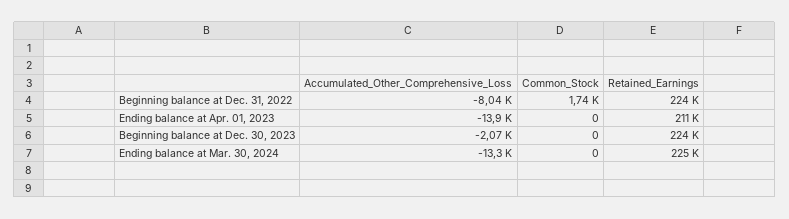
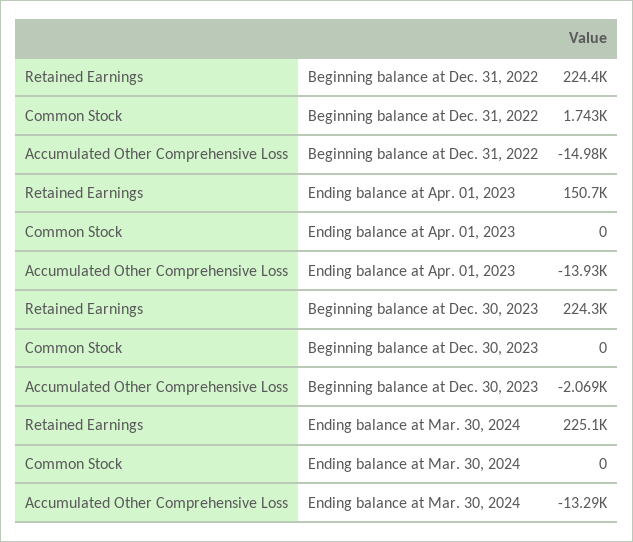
  {
    "Accumulated_Other_Comprehensive_Loss": {
-     "Beginning balance at Dec. 31, 2022": -8040,
+     "Beginning balance at Dec. 31, 2022": -14980,
      "Ending balance at Apr. 01, 2023": -13930,
      "Beginning balance at Dec. 30, 2023": -2069,
      "Ending balance at Mar. 30, 2024": -13290
    },
    "Common_Stock": {
      "Beginning balance at Dec. 31, 2022": 1743,
      "Ending balance at Apr. 01, 2023": 0,
      "Beginning balance at Dec. 30, 2023": 0,
      "Ending balance at Mar. 30, 2024": 0
    },
    "Retained_Earnings": {
      "Beginning balance at Dec. 31, 2022": 224400,
-     "Ending balance at Apr. 01, 2023": 211000,
+     "Ending balance at Apr. 01, 2023": 150700,
      "Beginning balance at Dec. 30, 2023": 224300,
      "Ending balance at Mar. 30, 2024": 225100
    }
  }

